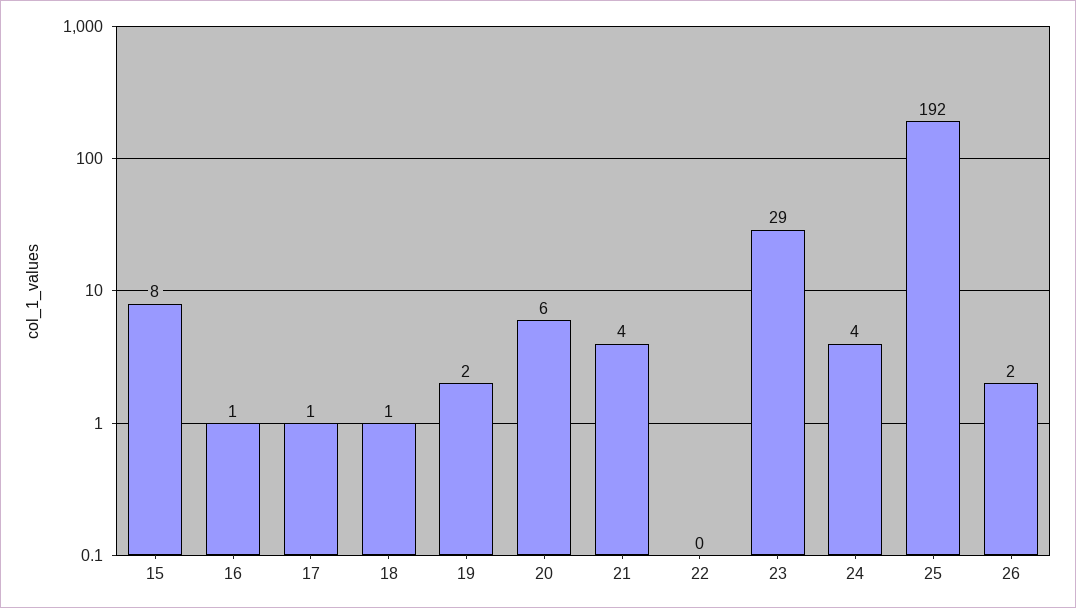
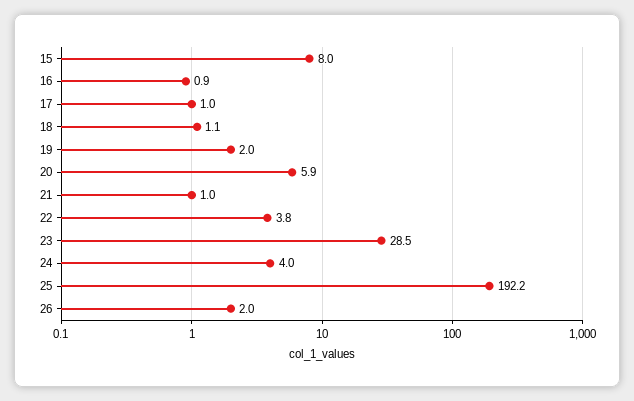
  {
    "15": 8,
    "16": 0.9,
    "17": 1,
    "18": 1.1,
    "19": 2,
    "20": 5.9,
-   "21": 4,
+   "21": 1,
-   "22": 0,
+   "22": 3.8,
    "23": 28.5,
    "24": 4,
    "25": 192.2,
    "26": 2
  }

